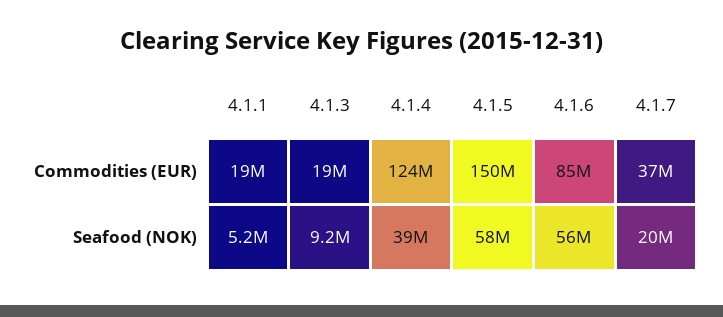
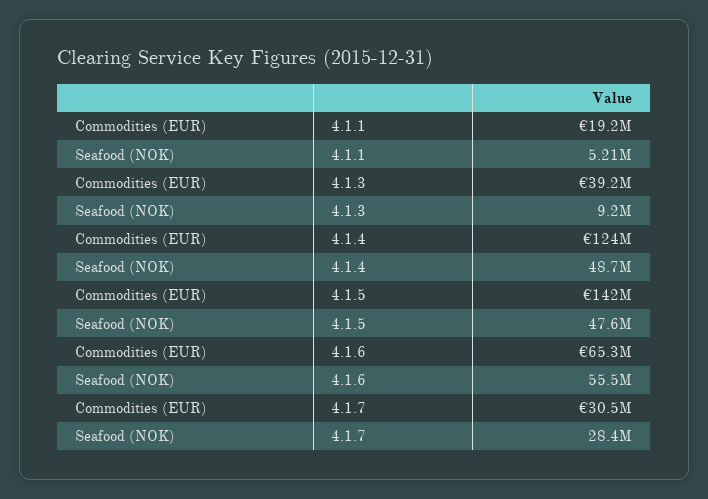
  {
    "4.1.1": {
      "Commodities (EUR)": 19200000,
      "Seafood (NOK)": 5210000
    },
    "4.1.3": {
-     "Commodities (EUR)": 19000000,
+     "Commodities (EUR)": 39200000,
      "Seafood (NOK)": 9200000
    },
    "4.1.4": {
      "Commodities (EUR)": 124000000,
-     "Seafood (NOK)": 39000000
+     "Seafood (NOK)": 48700000
    },
    "4.1.5": {
-     "Commodities (EUR)": 150000000,
+     "Commodities (EUR)": 142000000,
-     "Seafood (NOK)": 58000000
+     "Seafood (NOK)": 47600000
    },
    "4.1.6": {
-     "Commodities (EUR)": 85000000,
+     "Commodities (EUR)": 65300000,
      "Seafood (NOK)": 55500000
    },
    "4.1.7": {
-     "Commodities (EUR)": 37000000,
+     "Commodities (EUR)": 30500000,
-     "Seafood (NOK)": 20000000
+     "Seafood (NOK)": 28400000
    }
  }

